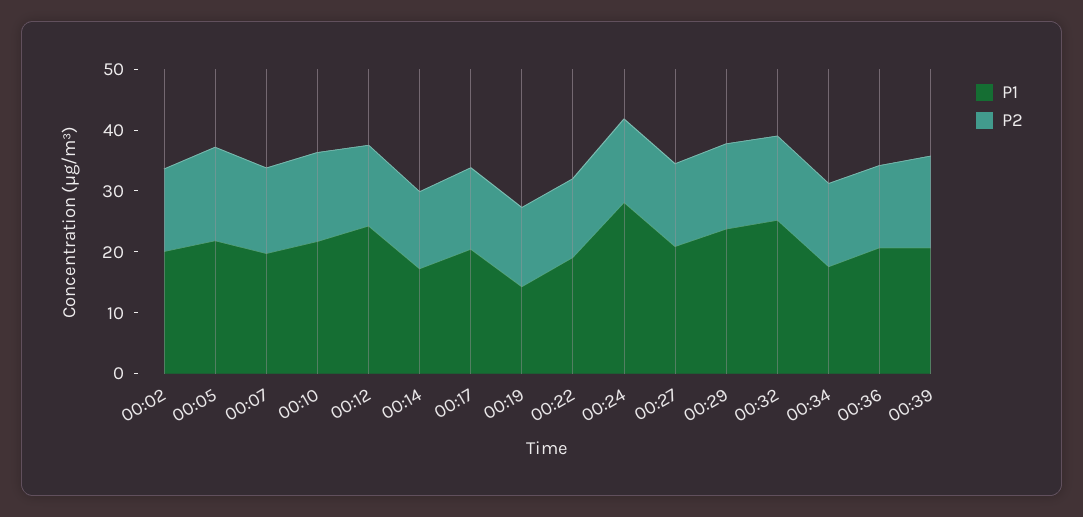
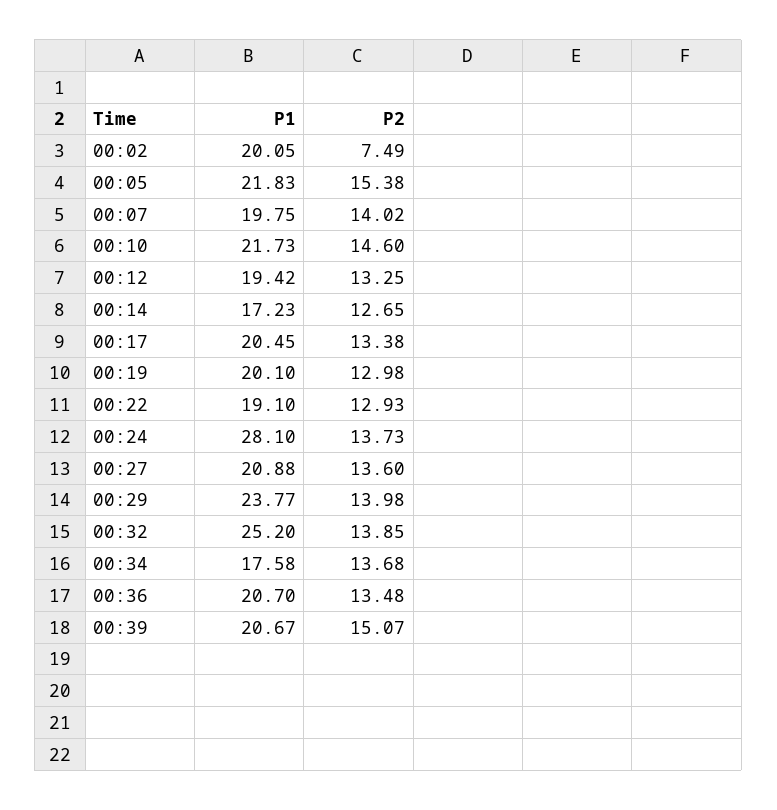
  {
    "P1": {
      "00:02": 20.05,
      "00:05": 21.83,
      "00:07": 19.75,
      "00:10": 21.73,
-     "00:12": 24,
+     "00:12": 19.42,
      "00:14": 17.23,
      "00:17": 20.45,
-     "00:19": 14,
+     "00:19": 20.1,
      "00:22": 19.1,
      "00:24": 28.1,
      "00:27": 20.88,
      "00:29": 23.77,
      "00:32": 25.2,
      "00:34": 17.58,
      "00:36": 20.7,
      "00:39": 20.67
    },
    "P2": {
-     "00:02": 14,
+     "00:02": 7.49,
      "00:05": 15.38,
      "00:07": 14.02,
      "00:10": 14.6,
      "00:12": 13.25,
      "00:14": 12.65,
      "00:17": 13.38,
      "00:19": 12.98,
      "00:22": 12.93,
      "00:24": 13.73,
      "00:27": 13.6,
      "00:29": 13.98,
      "00:32": 13.85,
      "00:34": 13.68,
      "00:36": 13.48,
      "00:39": 15.07
    }
  }

